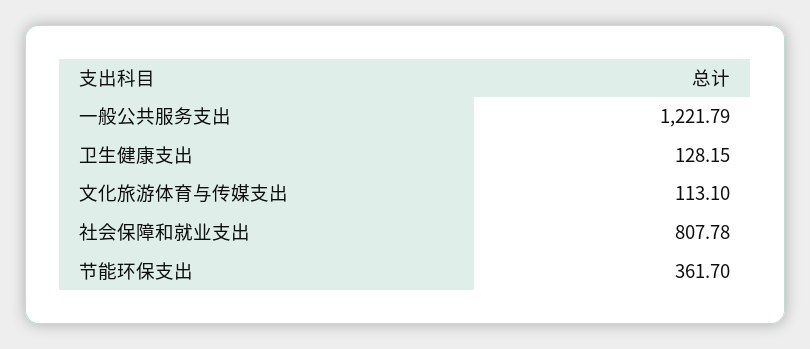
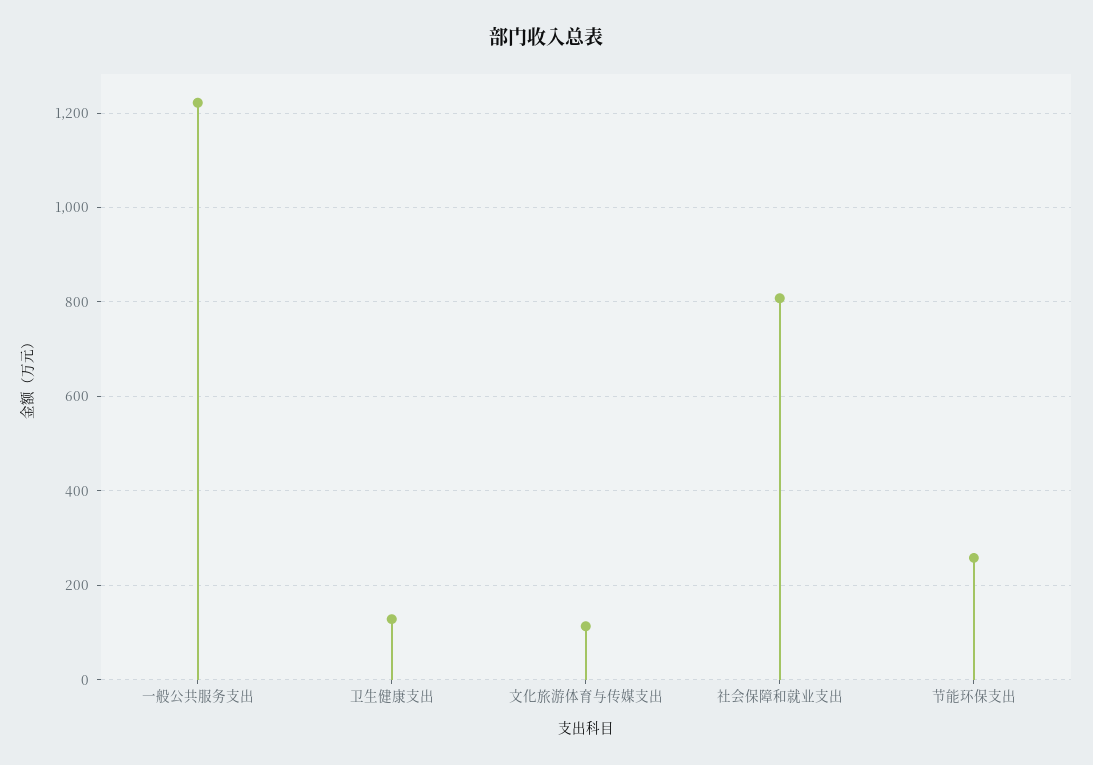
  {
    "一般公共服务支出": 1221.79,
    "卫生健康支出": 128.15,
    "文化旅游体育与传媒支出": 113.1,
    "社会保障和就业支出": 807.78,
-   "节能环保支出": 361.7
+   "节能环保支出": 260
  }

